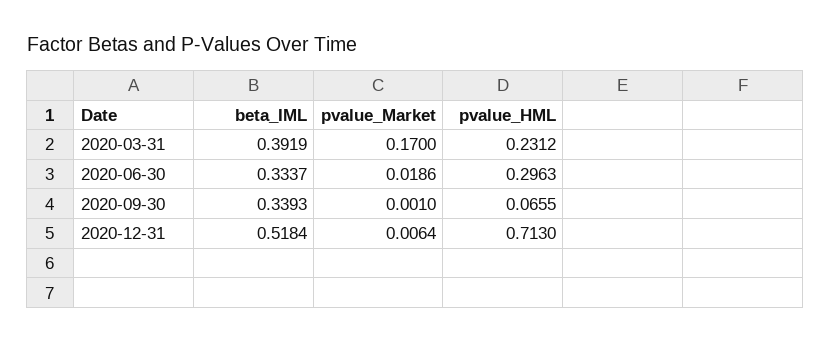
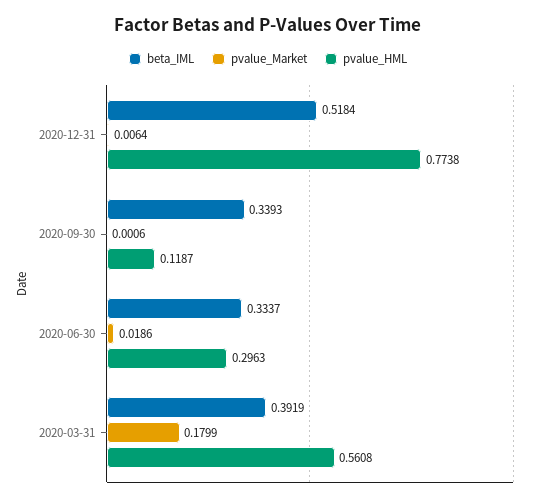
  {
    "beta_IML": {
      "2020-03-31": 0.3919,
      "2020-06-30": 0.3337,
      "2020-09-30": 0.3393,
      "2020-12-31": 0.5184
    },
    "pvalue_Market": {
-     "2020-03-31": 0.17,
+     "2020-03-31": 0.1799,
      "2020-06-30": 0.0186,
-     "2020-09-30": 0.001,
+     "2020-09-30": 0.0006,
      "2020-12-31": 0.0064
    },
    "pvalue_HML": {
-     "2020-03-31": 0.2312,
+     "2020-03-31": 0.5608,
      "2020-06-30": 0.2963,
-     "2020-09-30": 0.0655,
+     "2020-09-30": 0.1187,
-     "2020-12-31": 0.713
+     "2020-12-31": 0.7738
    }
  }

